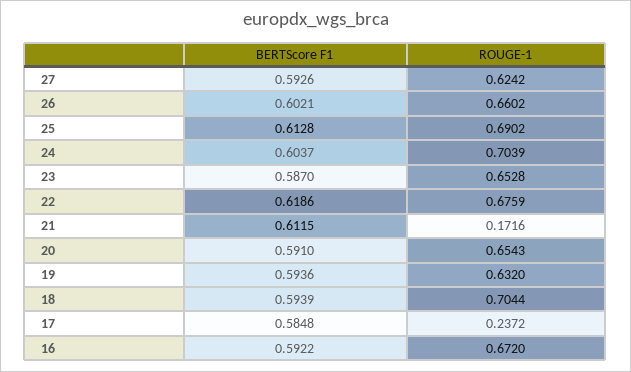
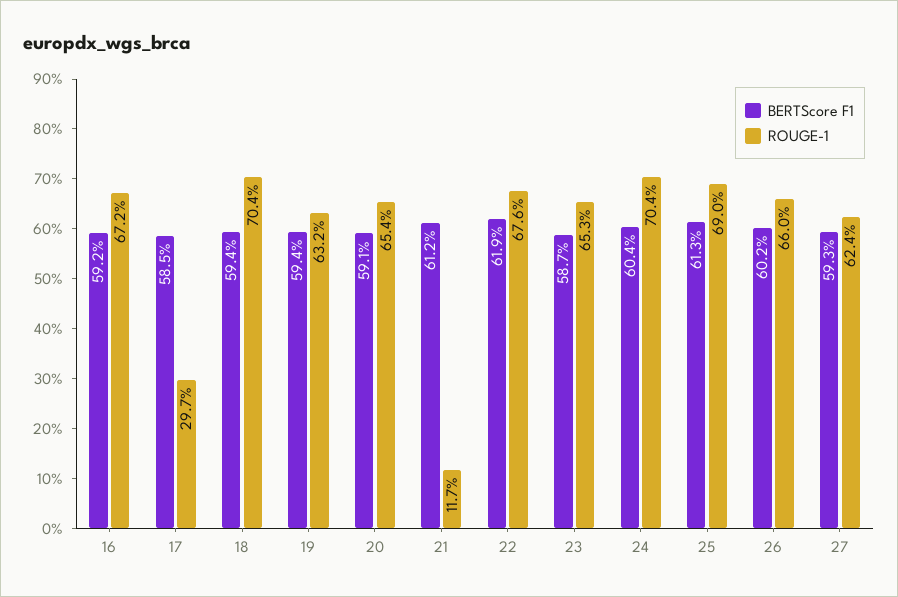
  {
    "BERTScore F1": {
      "27": 0.5926,
      "26": 0.6021,
      "25": 0.6128,
      "24": 0.6037,
      "23": 0.587,
      "22": 0.6186,
      "21": 0.6115,
      "20": 0.591,
      "19": 0.5936,
      "18": 0.5939,
      "17": 0.5848,
      "16": 0.5922
    },
    "ROUGE-1": {
      "27": 0.6242,
      "26": 0.6602,
      "25": 0.6902,
      "24": 0.7039,
      "23": 0.6528,
      "22": 0.6759,
-     "21": 0.1716,
+     "21": 0.117,
      "20": 0.6543,
      "19": 0.632,
      "18": 0.7044,
-     "17": 0.2372,
+     "17": 0.297,
      "16": 0.672
    }
  }

